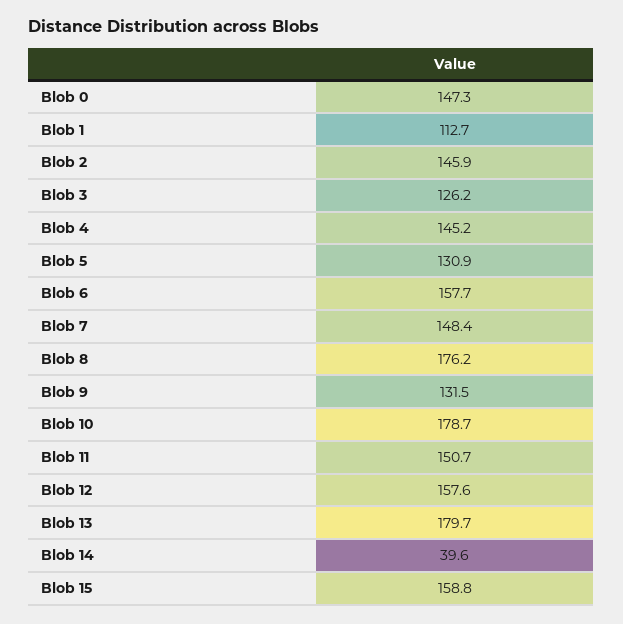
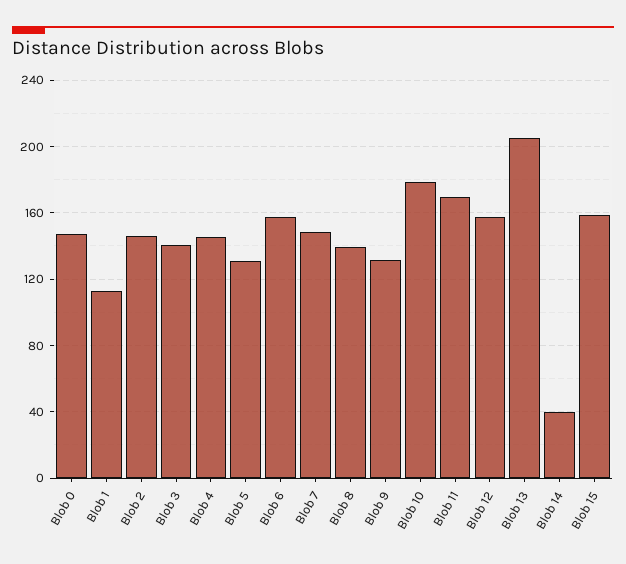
  {
    "Blob 0": 147.3,
    "Blob 1": 112.7,
    "Blob 2": 145.9,
-   "Blob 3": 126.2,
+   "Blob 3": 140,
    "Blob 4": 145.2,
    "Blob 5": 130.9,
    "Blob 6": 157.7,
    "Blob 7": 148.4,
-   "Blob 8": 176.2,
+   "Blob 8": 140,
    "Blob 9": 131.5,
    "Blob 10": 178.7,
-   "Blob 11": 150.7,
+   "Blob 11": 170,
    "Blob 12": 157.6,
-   "Blob 13": 179.7,
+   "Blob 13": 205,
    "Blob 14": 39.6,
    "Blob 15": 158.8
  }

